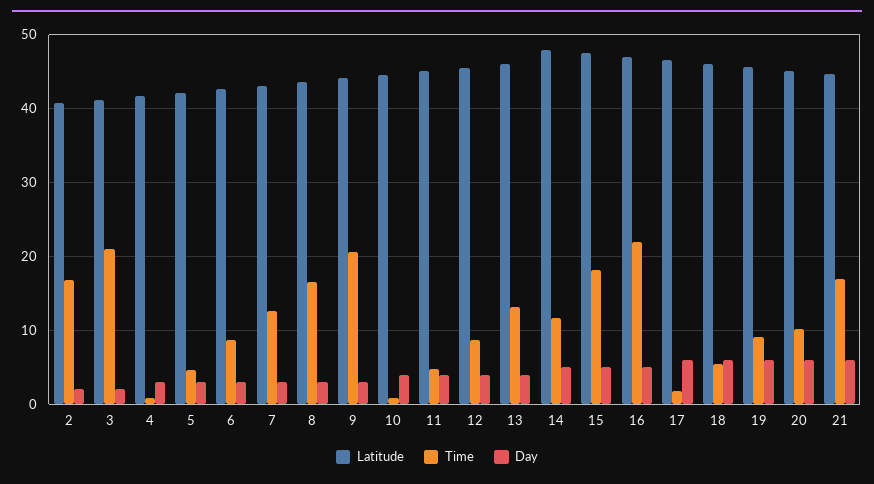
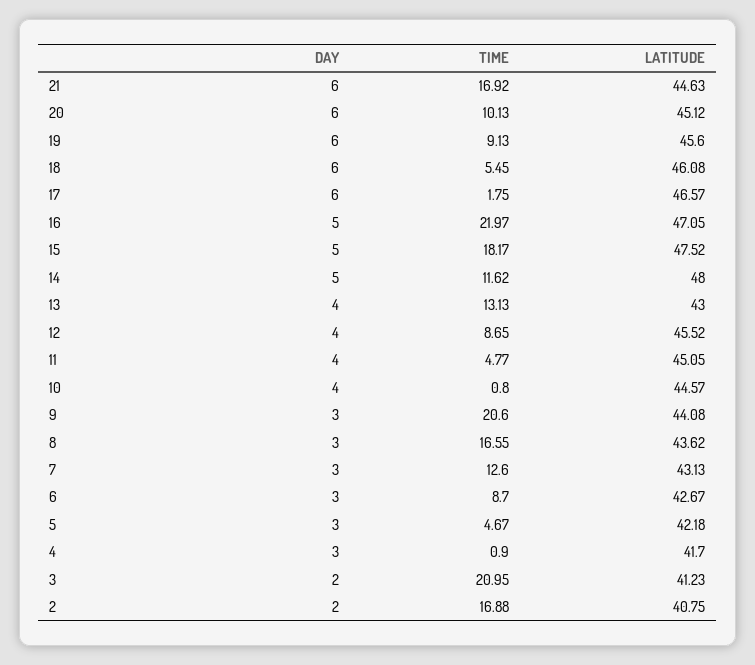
  {
    "Latitude": {
      "2": 40.75,
      "3": 41.23,
      "4": 41.7,
      "5": 42.18,
      "6": 42.67,
      "7": 43.13,
      "8": 43.62,
      "9": 44.08,
      "10": 44.57,
      "11": 45.05,
      "12": 45.52,
-     "13": 46,
+     "13": 43,
      "14": 48,
      "15": 47.52,
      "16": 47.05,
      "17": 46.57,
      "18": 46.08,
      "19": 45.6,
      "20": 45.12,
      "21": 44.63
    },
    "Time": {
      "2": 16.88,
      "3": 20.95,
      "4": 0.9,
      "5": 4.67,
      "6": 8.7,
      "7": 12.6,
      "8": 16.55,
      "9": 20.6,
      "10": 0.8,
      "11": 4.77,
      "12": 8.65,
      "13": 13.13,
      "14": 11.62,
      "15": 18.17,
      "16": 21.97,
      "17": 1.75,
      "18": 5.45,
      "19": 9.13,
      "20": 10.13,
      "21": 16.92
    },
    "Day": {
      "2": 2,
      "3": 2,
      "4": 3,
      "5": 3,
      "6": 3,
      "7": 3,
      "8": 3,
      "9": 3,
      "10": 4,
      "11": 4,
      "12": 4,
      "13": 4,
      "14": 5,
      "15": 5,
      "16": 5,
      "17": 6,
      "18": 6,
      "19": 6,
      "20": 6,
      "21": 6
    }
  }

